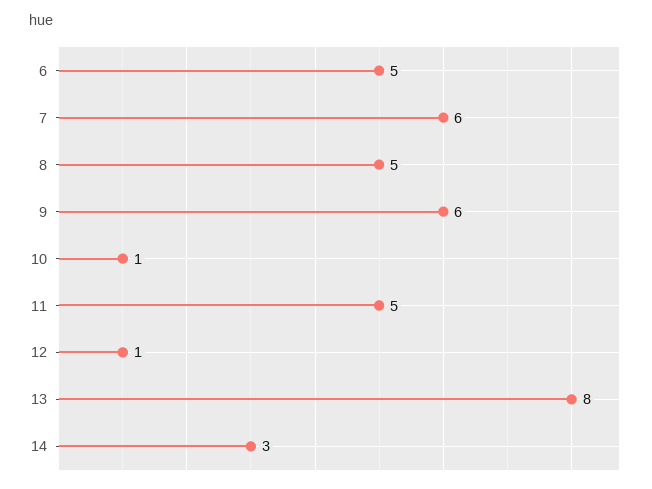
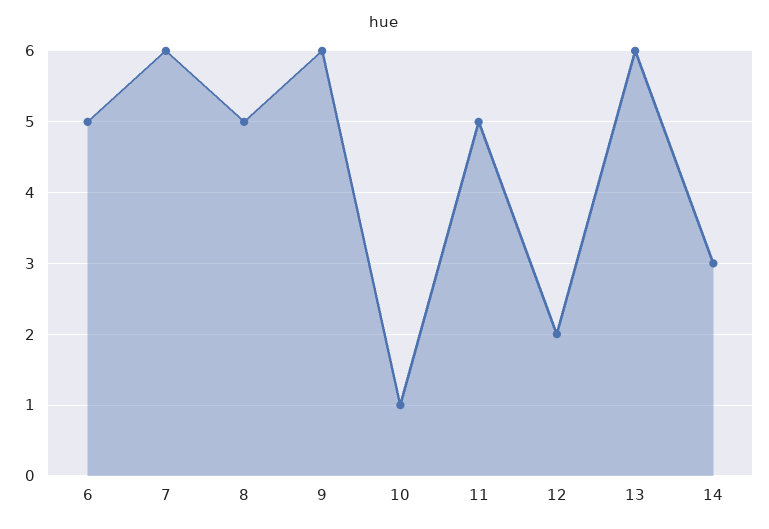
  {
    "6": 5,
    "7": 6,
    "8": 5,
    "9": 6,
    "10": 1,
    "11": 5,
-   "12": 1,
+   "12": 2,
-   "13": 8,
+   "13": 6,
    "14": 3
  }

